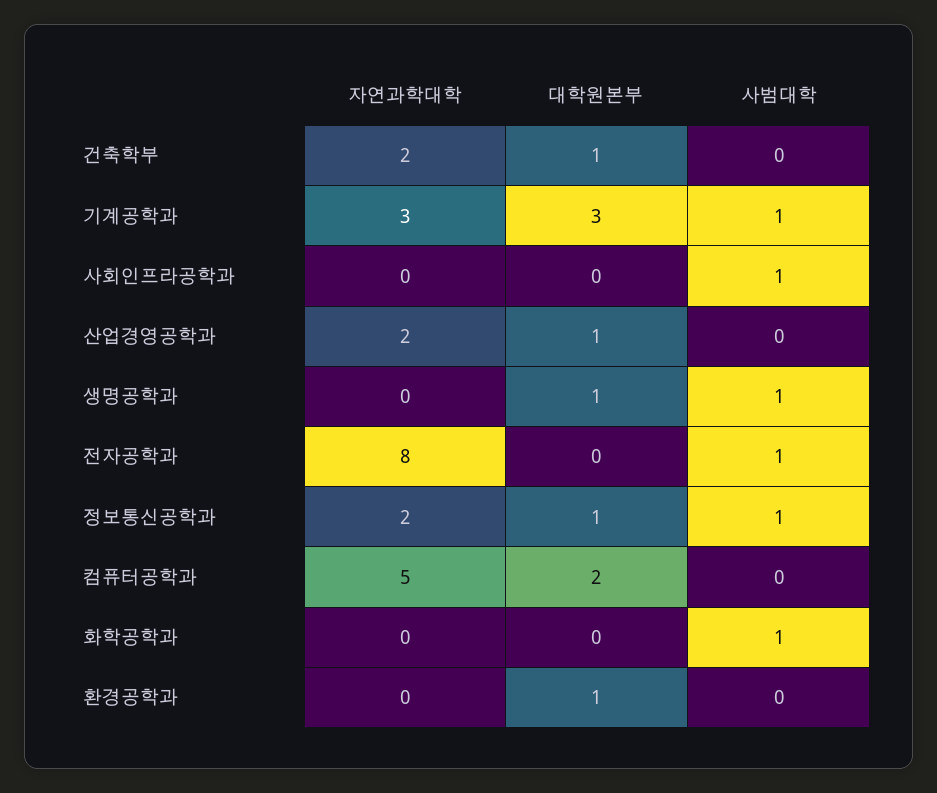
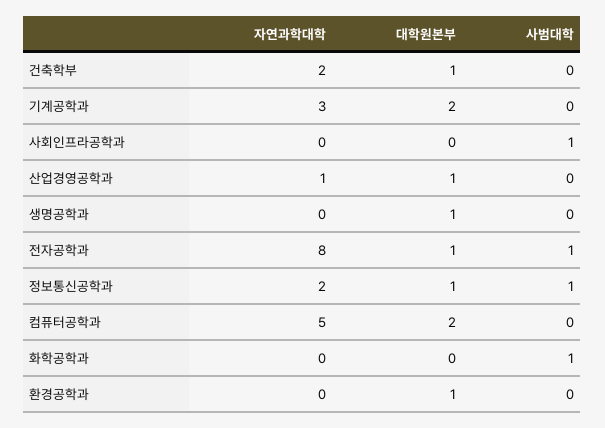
  {
    "자연과학대학": {
      "건축학부": 2,
      "기계공학과": 3,
      "사회인프라공학과": 0,
-     "산업경영공학과": 2,
+     "산업경영공학과": 1,
      "생명공학과": 0,
      "전자공학과": 8,
      "정보통신공학과": 2,
      "컴퓨터공학과": 5,
      "화학공학과": 0,
      "환경공학과": 0
    },
    "대학원본부": {
      "건축학부": 1,
-     "기계공학과": 3,
+     "기계공학과": 2,
      "사회인프라공학과": 0,
      "산업경영공학과": 1,
      "생명공학과": 1,
-     "전자공학과": 0,
+     "전자공학과": 1,
      "정보통신공학과": 1,
      "컴퓨터공학과": 2,
      "화학공학과": 0,
      "환경공학과": 1
    },
    "사범대학": {
      "건축학부": 0,
-     "기계공학과": 1,
+     "기계공학과": 0,
      "사회인프라공학과": 1,
      "산업경영공학과": 0,
-     "생명공학과": 1,
+     "생명공학과": 0,
      "전자공학과": 1,
      "정보통신공학과": 1,
      "컴퓨터공학과": 0,
      "화학공학과": 1,
      "환경공학과": 0
    }
  }

